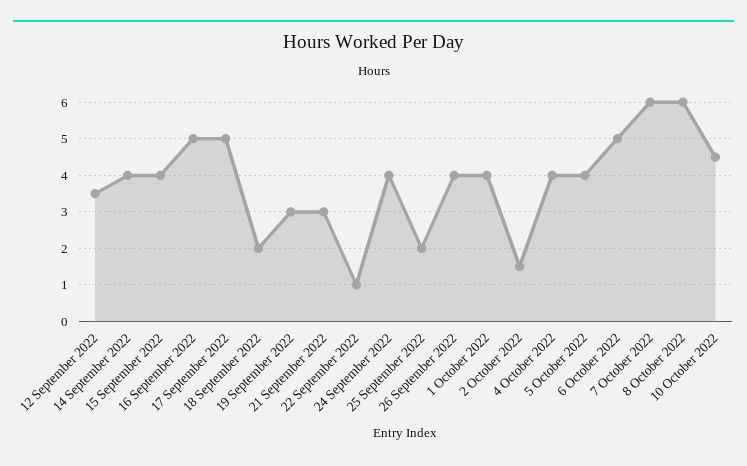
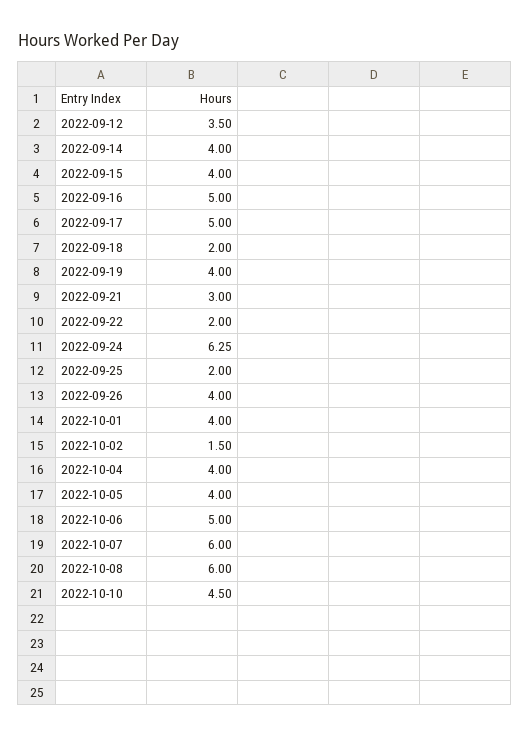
  {
    "12 September 2022": 3.5,
    "14 September 2022": 4,
    "15 September 2022": 4,
    "16 September 2022": 5,
    "17 September 2022": 5,
    "18 September 2022": 2,
-   "19 September 2022": 3,
+   "19 September 2022": 4,
    "21 September 2022": 3,
-   "22 September 2022": 1,
+   "22 September 2022": 2,
-   "24 September 2022": 4,
+   "24 September 2022": 6.25,
    "25 September 2022": 2,
    "26 September 2022": 4,
    "1 October 2022": 4,
    "2 October 2022": 1.5,
    "4 October 2022": 4,
    "5 October 2022": 4,
    "6 October 2022": 5,
    "7 October 2022": 6,
    "8 October 2022": 6,
    "10 October 2022": 4.5
  }

